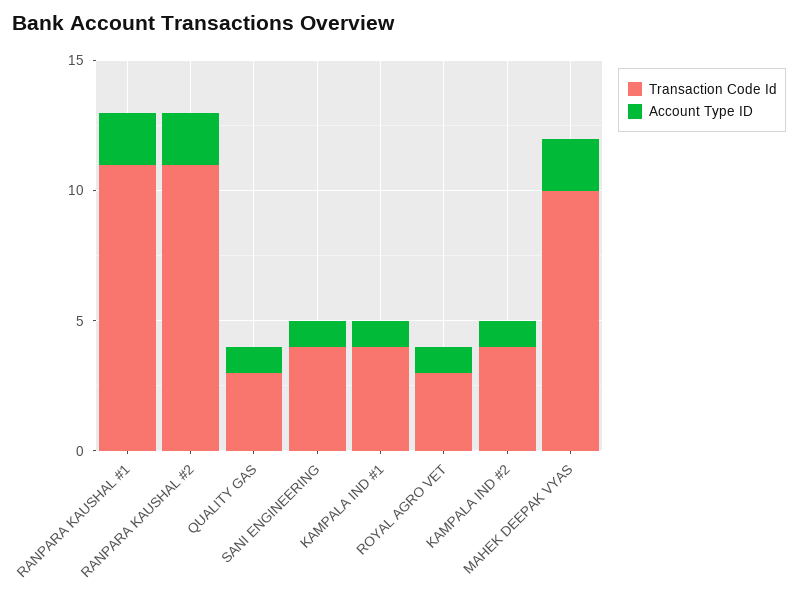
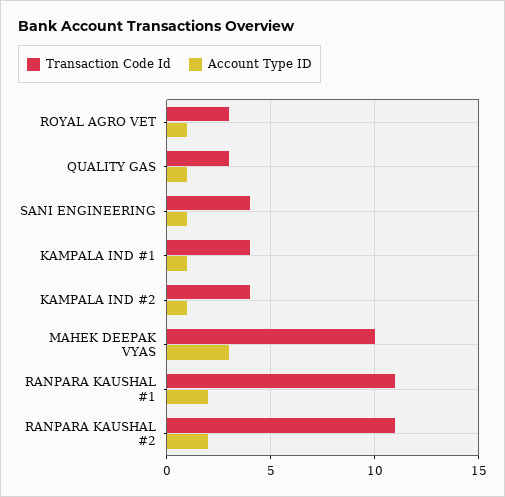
  {
    "Transaction Code Id": {
      "RANPARA KAUSHAL #1": 11,
      "RANPARA KAUSHAL #2": 11,
      "QUALITY GAS": 3,
      "SANI ENGINEERING": 4,
      "KAMPALA IND #1": 4,
      "ROYAL AGRO VET": 3,
      "KAMPALA IND #2": 4,
      "MAHEK DEEPAK VYAS": 10
    },
    "Account Type ID": {
      "RANPARA KAUSHAL #1": 2,
      "RANPARA KAUSHAL #2": 2,
      "QUALITY GAS": 1,
      "SANI ENGINEERING": 1,
      "KAMPALA IND #1": 1,
      "ROYAL AGRO VET": 1,
      "KAMPALA IND #2": 1,
-     "MAHEK DEEPAK VYAS": 2
+     "MAHEK DEEPAK VYAS": 3
    }
  }

